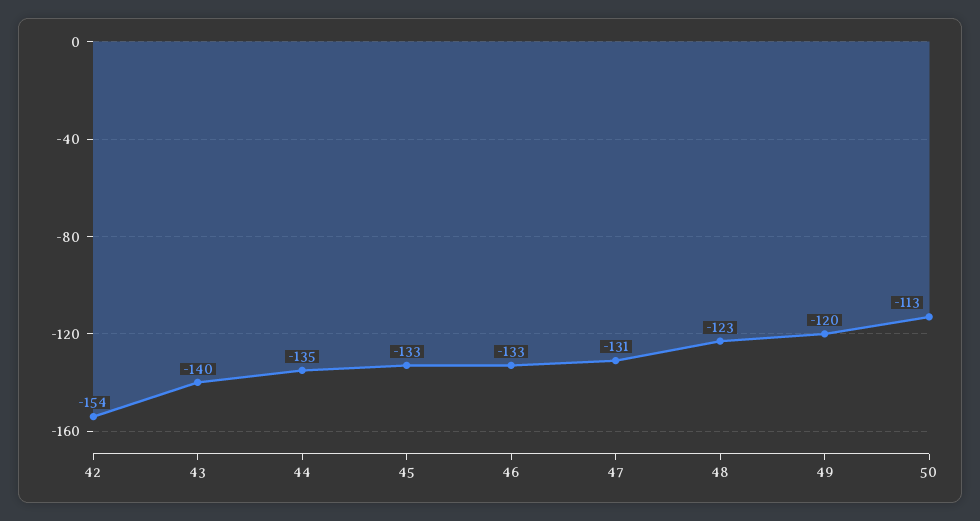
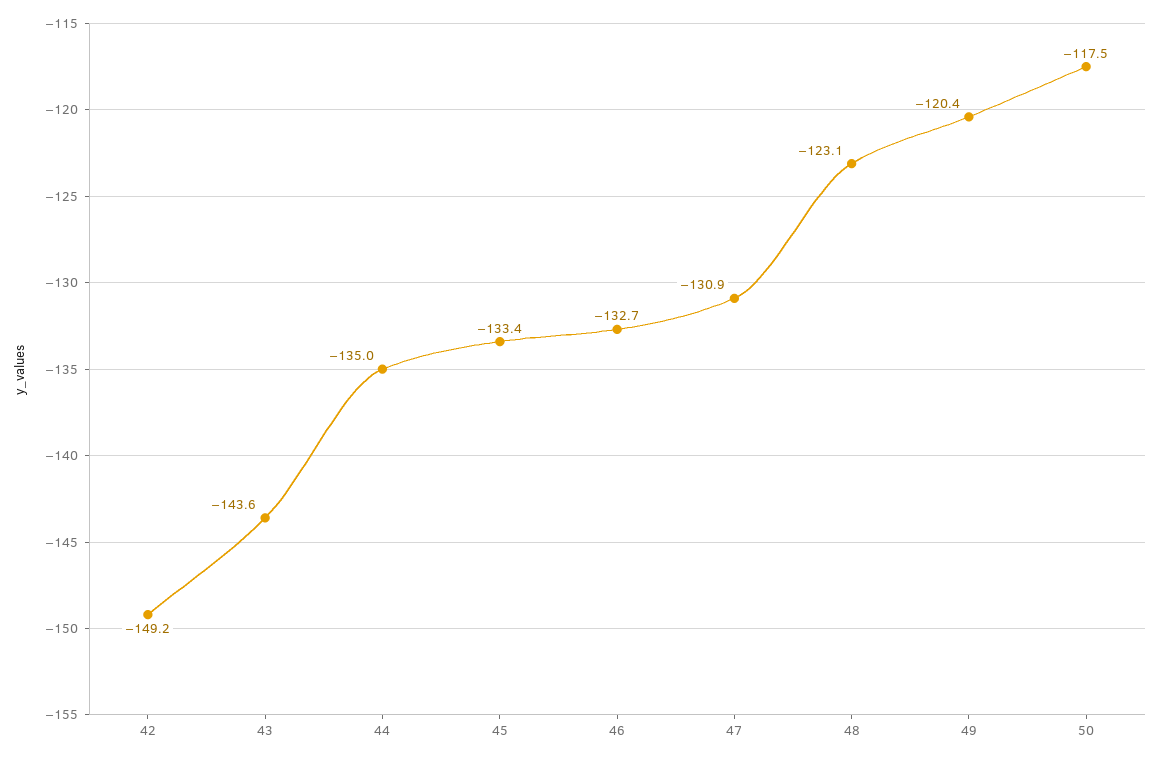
  {
-   "42": -154,
+   "42": -149.2,
-   "43": -140,
+   "43": -143.6,
    "44": -135,
    "45": -133.4,
    "46": -132.7,
    "47": -130.9,
    "48": -123.1,
    "49": -120.4,
-   "50": -113
+   "50": -117.5
  }

